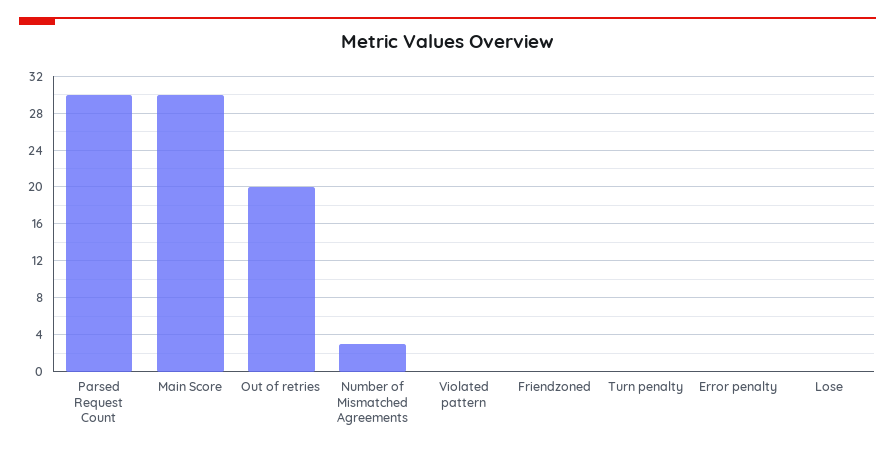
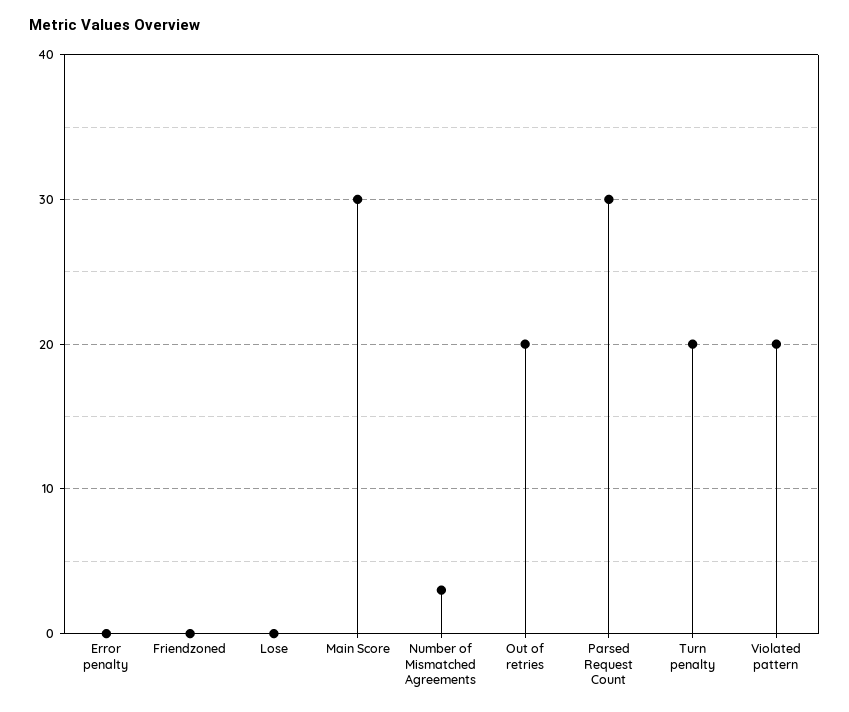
  {
    "Parsed Request Count": 30,
    "Main Score": 30,
    "Out of retries": 20,
    "Number of Mismatched Agreements": 3,
-   "Violated pattern": 0,
+   "Violated pattern": 20,
    "Friendzoned": 0,
-   "Turn penalty": 0,
+   "Turn penalty": 20,
    "Error penalty": 0,
    "Lose": 0
  }

